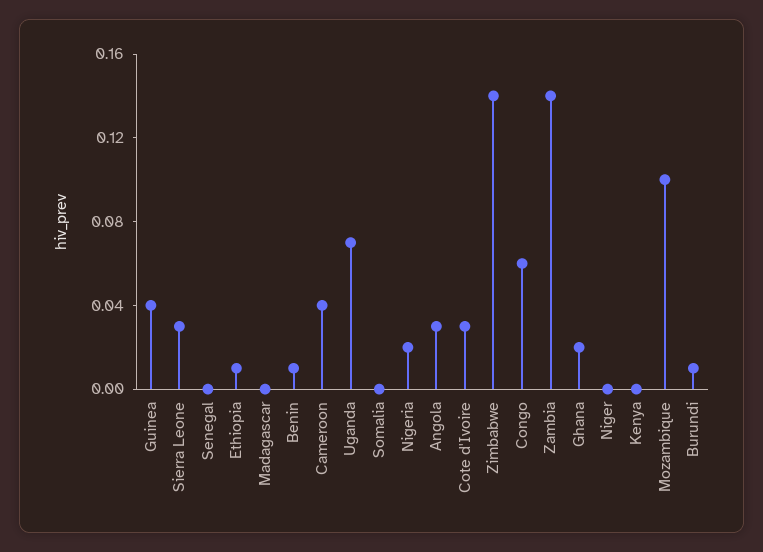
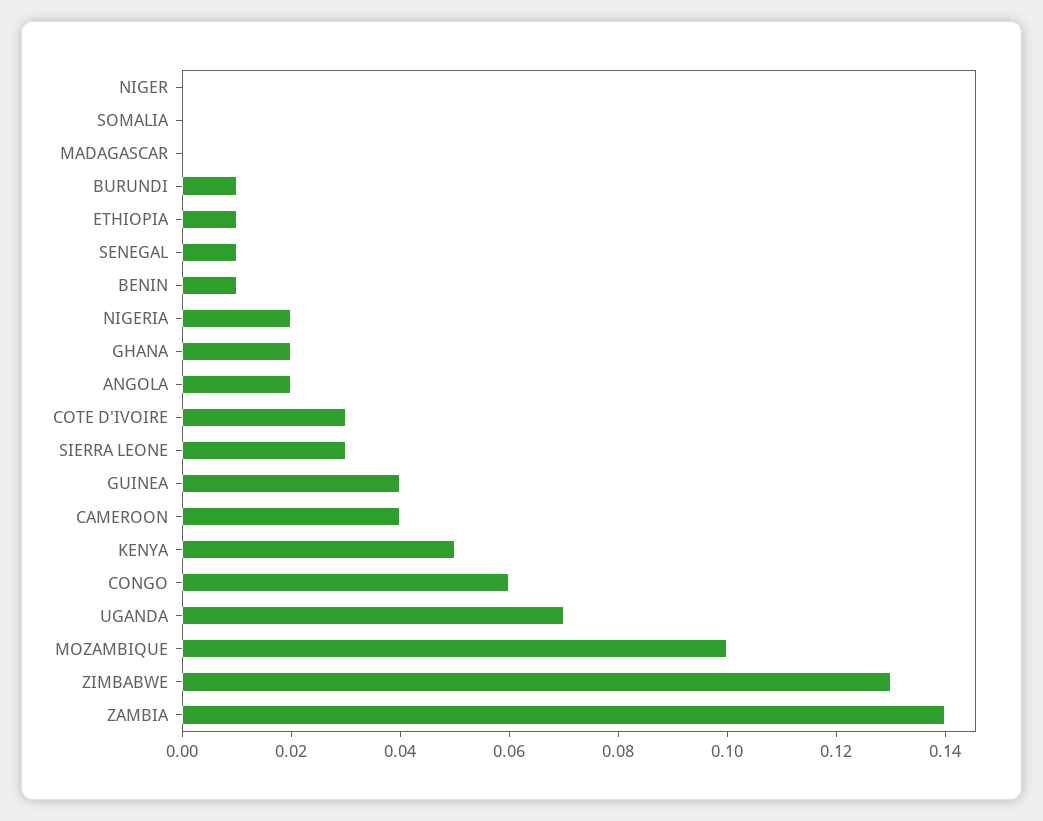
  {
    "Guinea": 0.04,
    "Sierra Leone": 0.03,
-   "Senegal": 0,
+   "Senegal": 0.01,
    "Ethiopia": 0.01,
    "Madagascar": 0,
    "Benin": 0.01,
    "Cameroon": 0.04,
    "Uganda": 0.07,
    "Somalia": 0,
    "Nigeria": 0.02,
-   "Angola": 0.03,
+   "Angola": 0.02,
    "Cote d'Ivoire": 0.03,
-   "Zimbabwe": 0.14,
+   "Zimbabwe": 0.13,
    "Congo": 0.06,
    "Zambia": 0.14,
    "Ghana": 0.02,
    "Niger": 0,
-   "Kenya": 0,
+   "Kenya": 0.05,
    "Mozambique": 0.1,
    "Burundi": 0.01
  }

